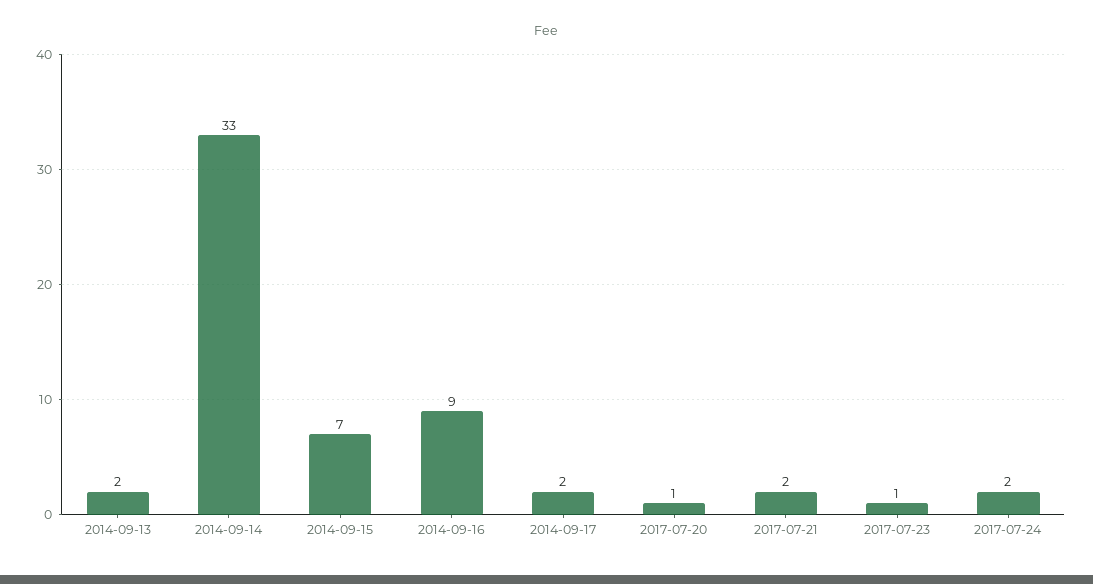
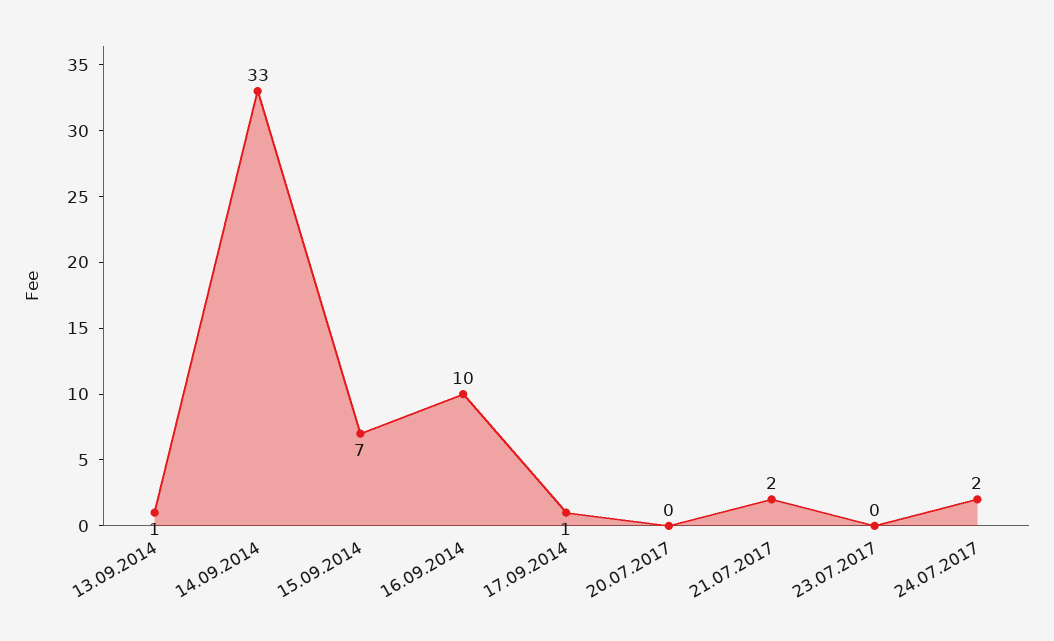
  {
-   "2014-09-13": 2,
+   "2014-09-13": 1,
    "2014-09-14": 33,
    "2014-09-15": 7,
-   "2014-09-16": 9,
+   "2014-09-16": 10,
-   "2014-09-17": 2,
+   "2014-09-17": 1,
-   "2017-07-20": 1,
+   "2017-07-20": 0,
    "2017-07-21": 2,
-   "2017-07-23": 1,
+   "2017-07-23": 0,
    "2017-07-24": 2
  }

